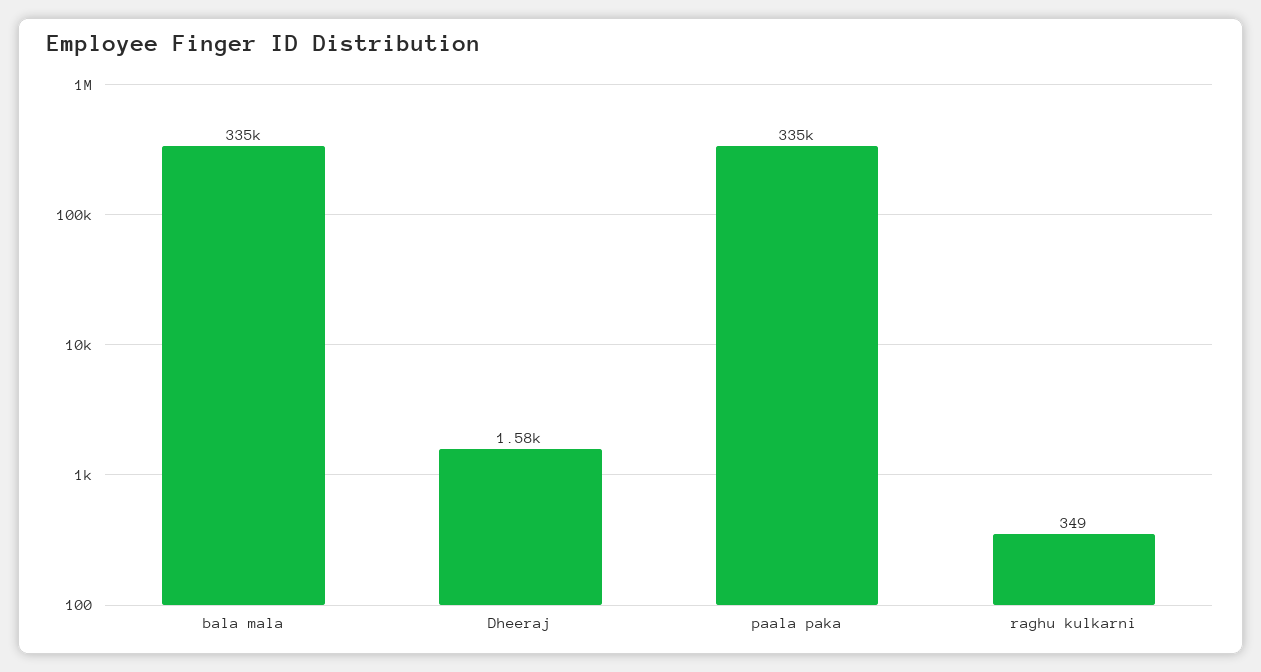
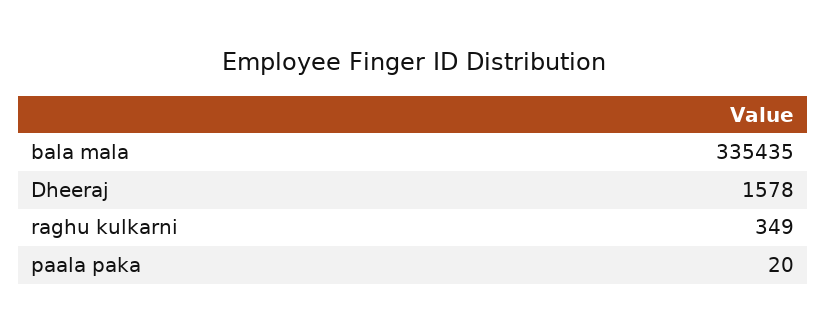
  {
    "bala mala": 335435,
    "Dheeraj": 1578,
-   "paala paka": 335000,
+   "paala paka": 20,
    "raghu kulkarni": 349
  }

